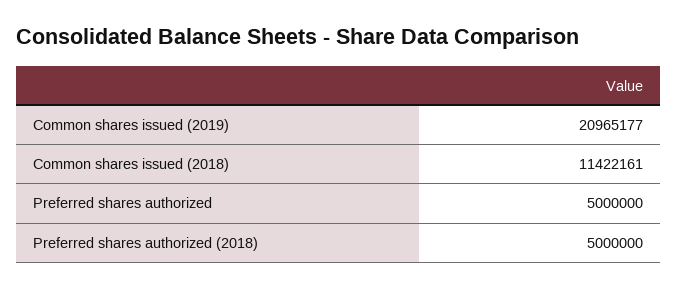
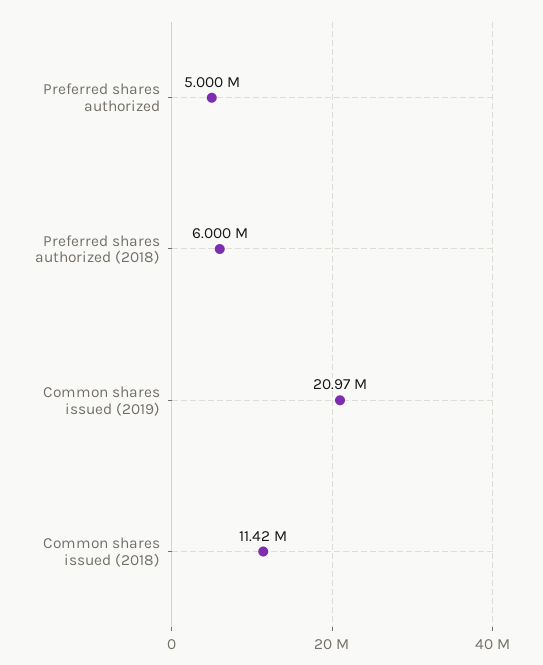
  {
    "Common shares issued (2019)": 20965177,
    "Common shares issued (2018)": 11422161,
    "Preferred shares authorized": 5000000,
-   "Preferred shares authorized (2018)": 5000000
+   "Preferred shares authorized (2018)": 6000000
  }

